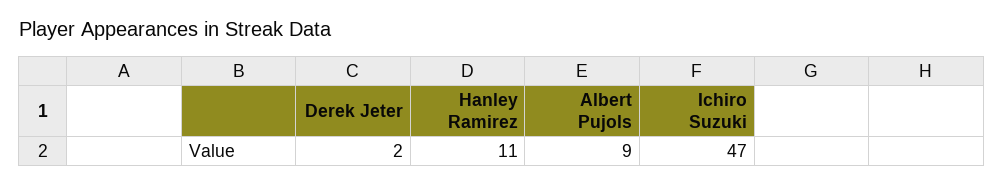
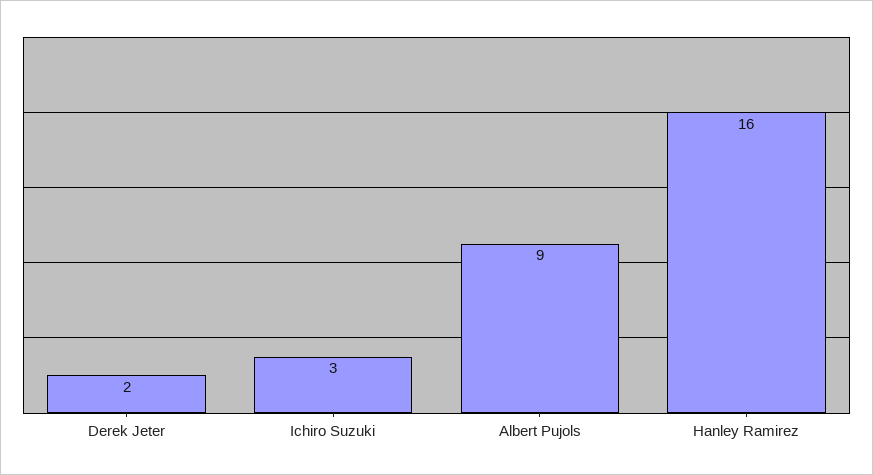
  {
    "Derek Jeter": 2,
-   "Hanley Ramirez": 11,
+   "Hanley Ramirez": 16,
    "Albert Pujols": 9,
-   "Ichiro Suzuki": 47
+   "Ichiro Suzuki": 3
  }

